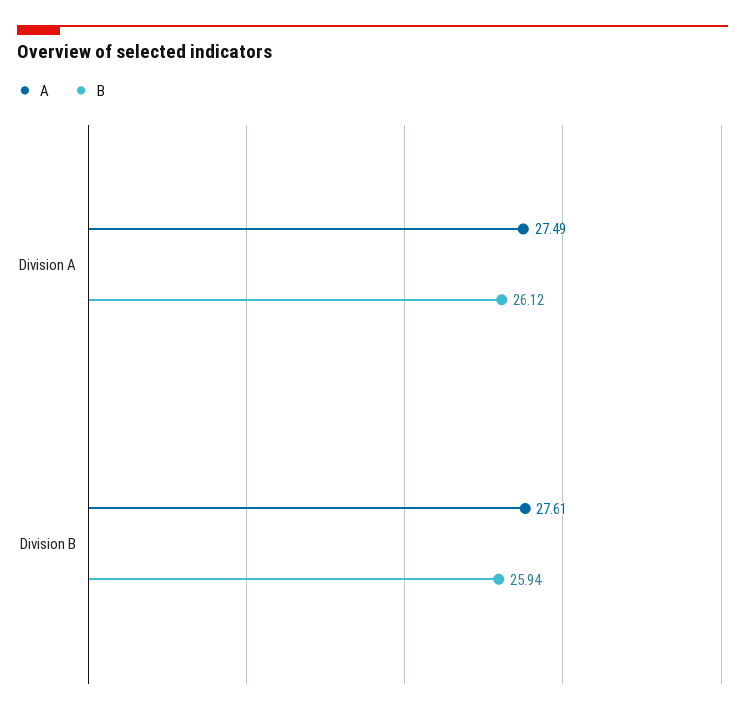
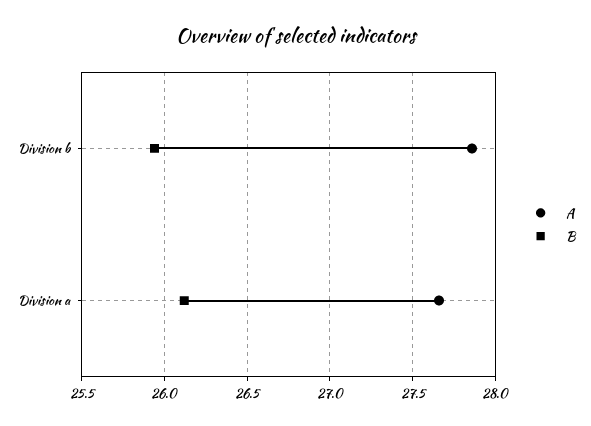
  {
    "A": {
-     "Division A": 27.49,
+     "Division A": 27.65,
-     "Division B": 27.61
+     "Division B": 27.85
    },
    "B": {
      "Division A": 26.12,
      "Division B": 25.94
    }
  }

